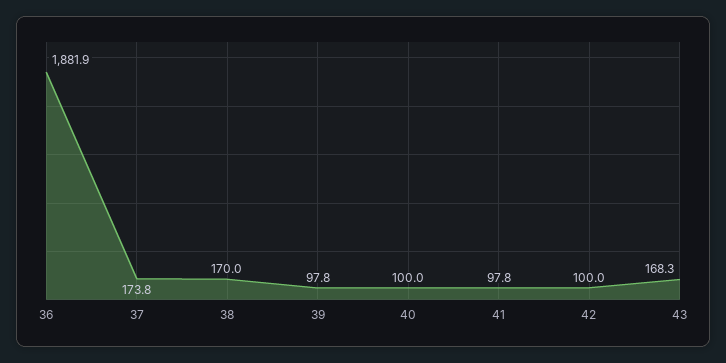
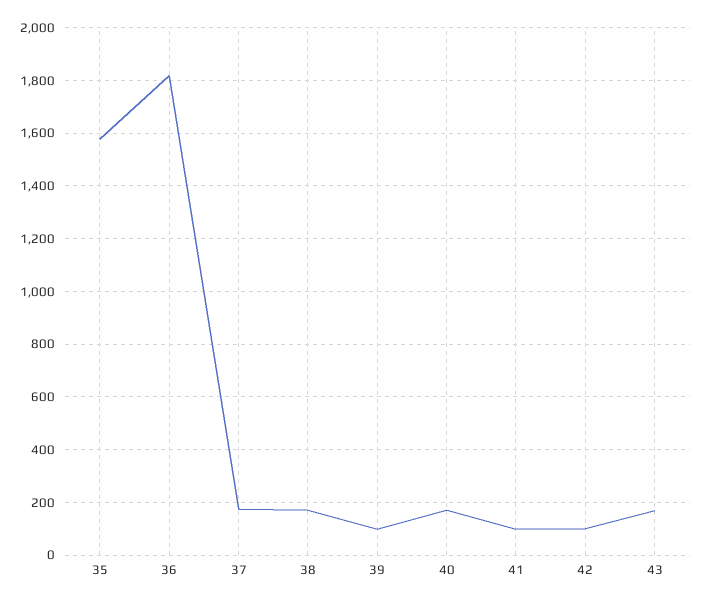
  {
-   "36": 1881.9,
+   "36": 1825,
    "37": 173.8,
    "38": 170,
    "39": 97.8,
-   "40": 100,
+   "40": 175,
    "41": 97.8,
    "42": 100,
-   "43": 168.3
+   "43": 168.3,
+   "35": 1575
  }

